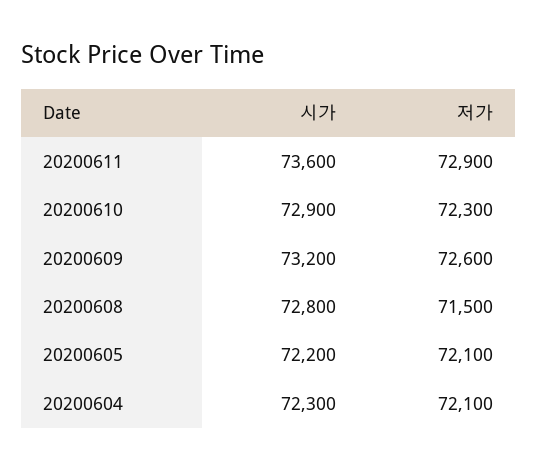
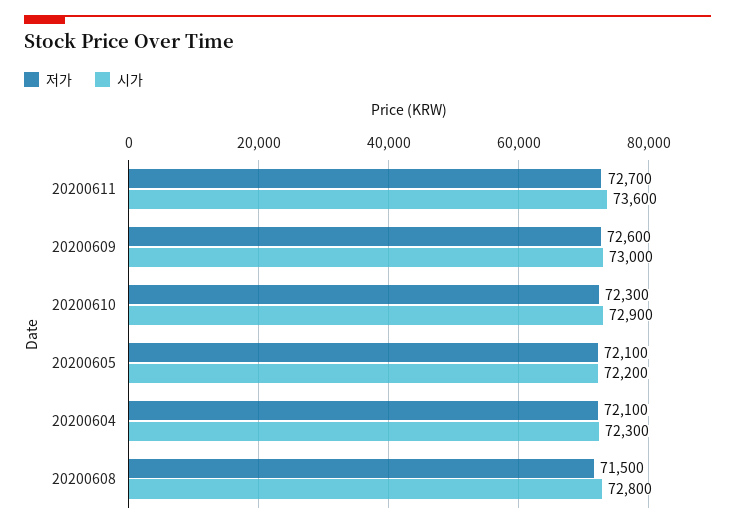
  {
    "시가": {
      "20200611": 73600,
      "20200610": 72900,
-     "20200609": 73200,
+     "20200609": 73000,
      "20200608": 72800,
      "20200605": 72200,
      "20200604": 72300
    },
    "저가": {
-     "20200611": 72900,
+     "20200611": 72700,
      "20200610": 72300,
      "20200609": 72600,
      "20200608": 71500,
      "20200605": 72100,
      "20200604": 72100
    }
  }

